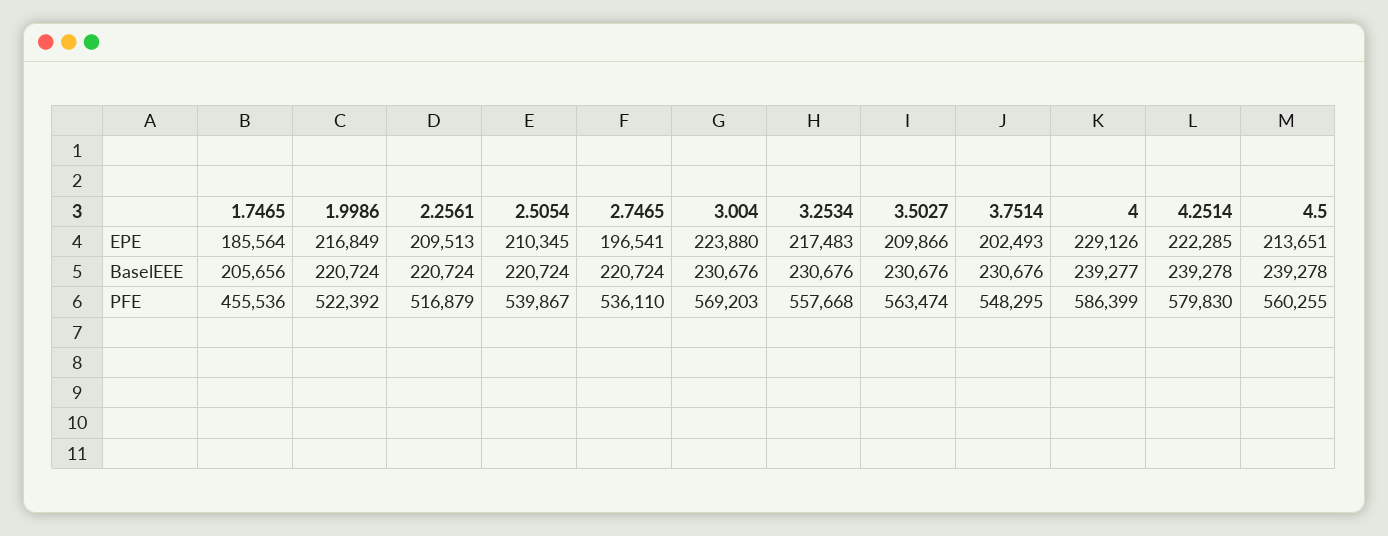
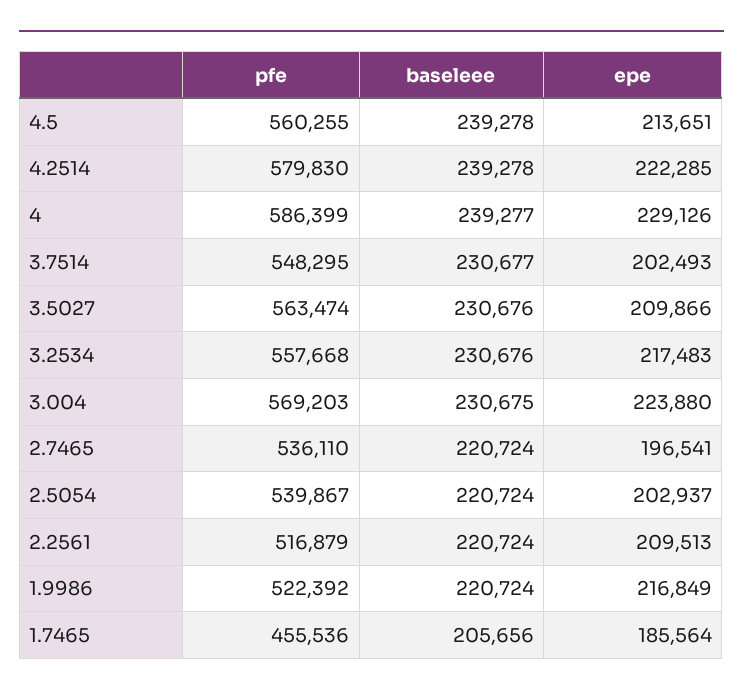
  {
    "1.7465": {
      "EPE": 185564,
      "BaselEEE": 205656,
      "PFE": 455536
    },
    "1.9986": {
      "EPE": 216849,
      "BaselEEE": 220724,
      "PFE": 522392
    },
    "2.2561": {
      "EPE": 209513,
      "BaselEEE": 220724,
      "PFE": 516879
    },
    "2.5054": {
-     "EPE": 210345,
+     "EPE": 202937,
      "BaselEEE": 220724,
      "PFE": 539867
    },
    "2.7465": {
      "EPE": 196541,
      "BaselEEE": 220724,
      "PFE": 536110
    },
    "3.004": {
      "EPE": 223880,
-     "BaselEEE": 230676,
+     "BaselEEE": 230675,
      "PFE": 569203
    },
    "3.2534": {
      "EPE": 217483,
      "BaselEEE": 230676,
      "PFE": 557668
    },
    "3.5027": {
      "EPE": 209866,
      "BaselEEE": 230676,
      "PFE": 563474
    },
    "3.7514": {
      "EPE": 202493,
-     "BaselEEE": 230676,
+     "BaselEEE": 230677,
      "PFE": 548295
    },
    "4": {
      "EPE": 229126,
      "BaselEEE": 239277,
      "PFE": 586399
    },
    "4.2514": {
      "EPE": 222285,
      "BaselEEE": 239278,
      "PFE": 579830
    },
    "4.5": {
      "EPE": 213651,
      "BaselEEE": 239278,
      "PFE": 560255
    }
  }

